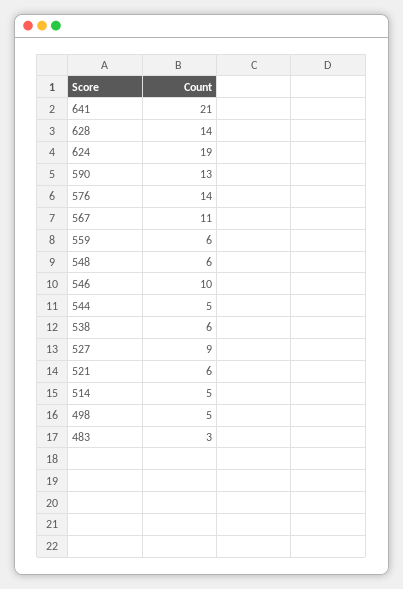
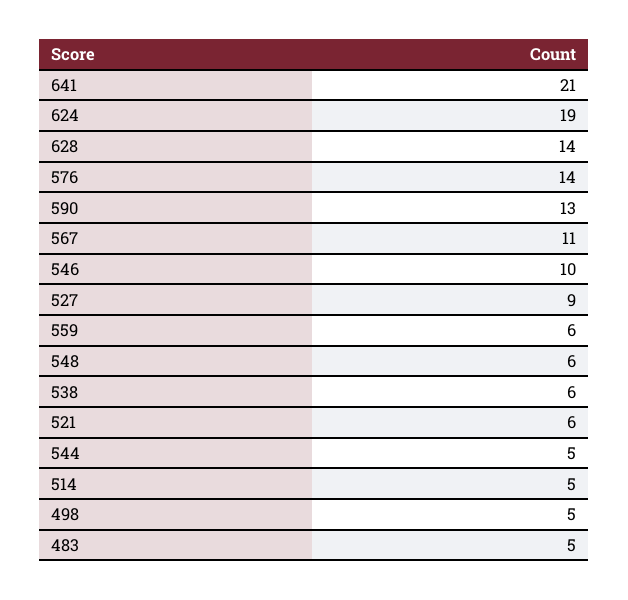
  {
    "641": 21,
    "628": 14,
    "624": 19,
    "590": 13,
    "576": 14,
    "567": 11,
    "559": 6,
    "548": 6,
    "546": 10,
    "544": 5,
    "538": 6,
    "527": 9,
    "521": 6,
    "514": 5,
    "498": 5,
-   "483": 3
+   "483": 5
  }

